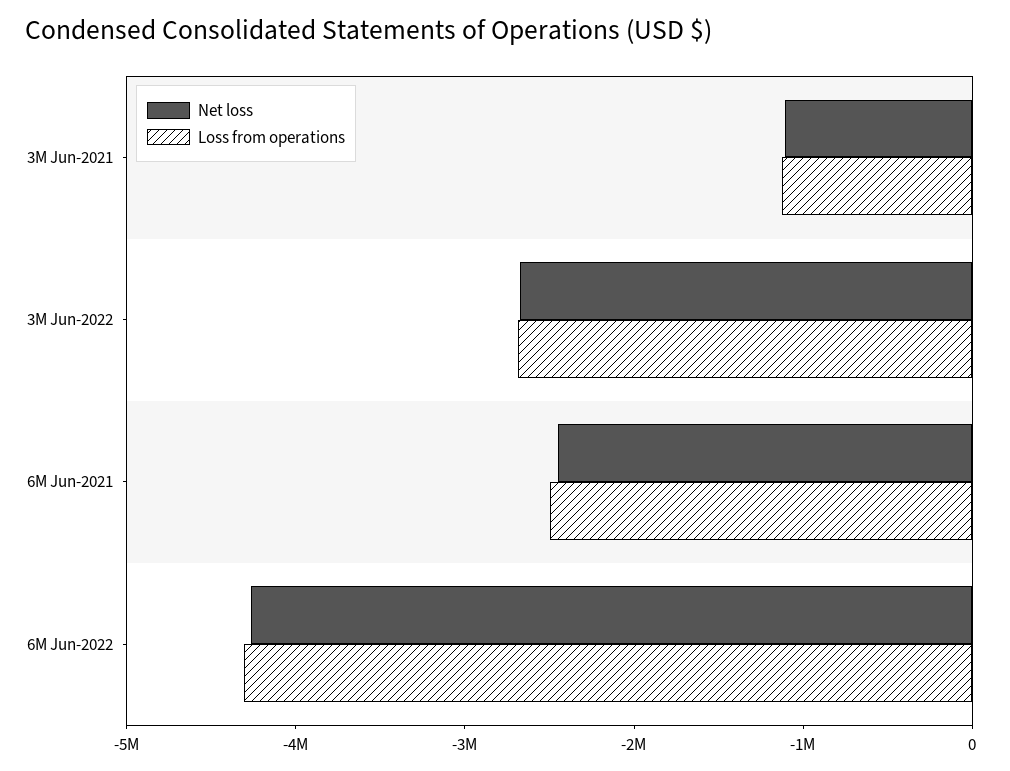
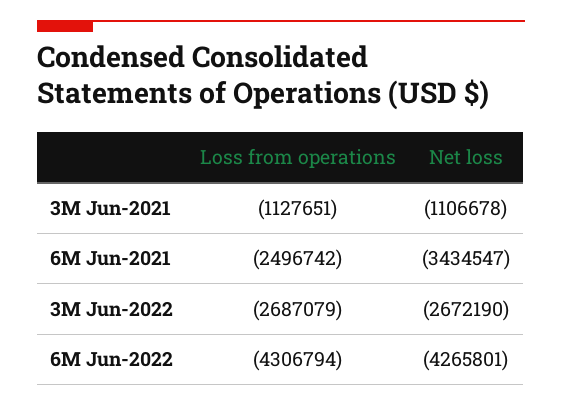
  {
    "Net loss": {
      "3M Jun-2021": -1106678,
      "3M Jun-2022": -2672190,
-     "6M Jun-2021": -2400000,
+     "6M Jun-2021": -3434547,
      "6M Jun-2022": -4265801
    },
    "Loss from operations": {
      "3M Jun-2021": -1127651,
      "3M Jun-2022": -2687079,
      "6M Jun-2021": -2496742,
      "6M Jun-2022": -4306794
    }
  }

